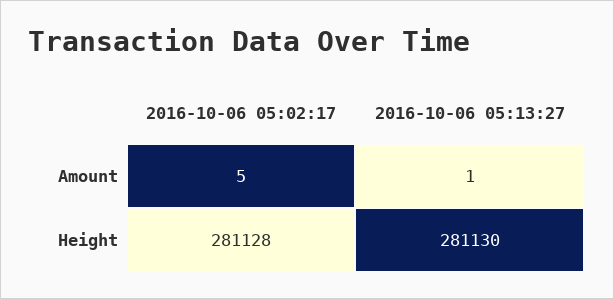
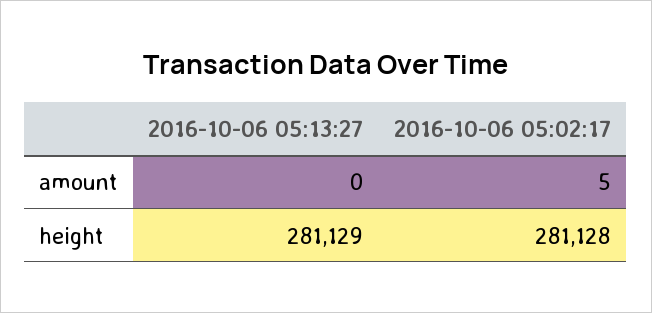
  {
    "2016-10-06 05:02:17": {
      "Amount": 5,
      "Height": 281128
    },
    "2016-10-06 05:13:27": {
-     "Amount": 1,
+     "Amount": 0,
-     "Height": 281130
+     "Height": 281129
    }
  }

